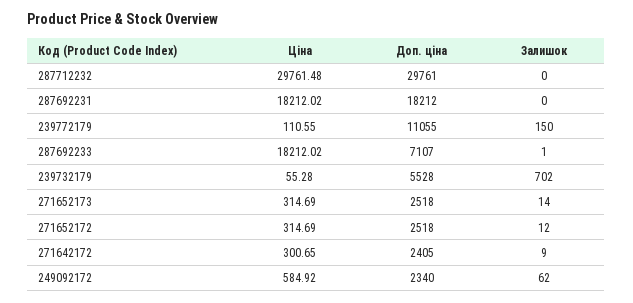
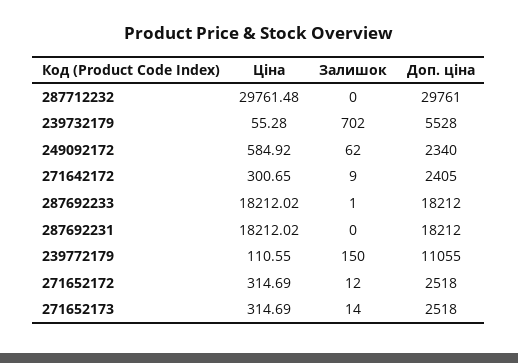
  {
    "Ціна": {
      "287712232": 29761.48,
      "287692231": 18212.02,
      "239772179": 110.55,
      "287692233": 18212.02,
      "239732179": 55.28,
      "271652173": 314.69,
      "271652172": 314.69,
      "271642172": 300.65,
      "249092172": 584.92
    },
    "Доп. ціна": {
      "287712232": 29761,
      "287692231": 18212,
      "239772179": 11055,
-     "287692233": 7107,
+     "287692233": 18212,
      "239732179": 5528,
      "271652173": 2518,
      "271652172": 2518,
      "271642172": 2405,
      "249092172": 2340
    },
    "Залишок": {
      "287712232": 0,
      "287692231": 0,
      "239772179": 150,
      "287692233": 1,
      "239732179": 702,
      "271652173": 14,
      "271652172": 12,
      "271642172": 9,
      "249092172": 62
    }
  }

